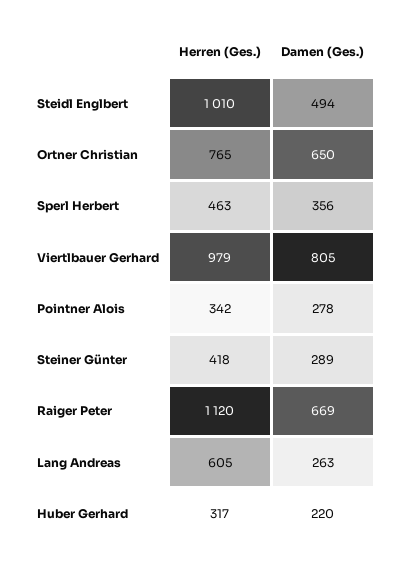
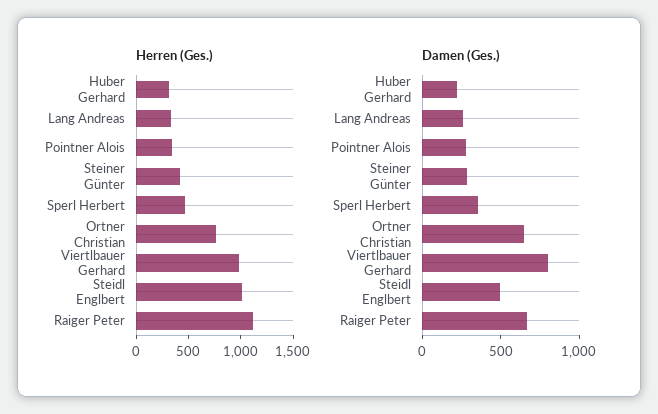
  {
    "Herren (Ges.)": {
      "Steidl Englbert": 1010,
      "Ortner Christian": 765,
      "Sperl Herbert": 463,
      "Viertlbauer Gerhard": 979,
      "Pointner Alois": 342,
      "Steiner Günter": 418,
      "Raiger Peter": 1120,
-     "Lang Andreas": 605,
+     "Lang Andreas": 300,
      "Huber Gerhard": 317
    },
    "Damen (Ges.)": {
      "Steidl Englbert": 494,
      "Ortner Christian": 650,
      "Sperl Herbert": 356,
      "Viertlbauer Gerhard": 805,
      "Pointner Alois": 278,
      "Steiner Günter": 289,
      "Raiger Peter": 669,
      "Lang Andreas": 263,
      "Huber Gerhard": 220
    }
  }

